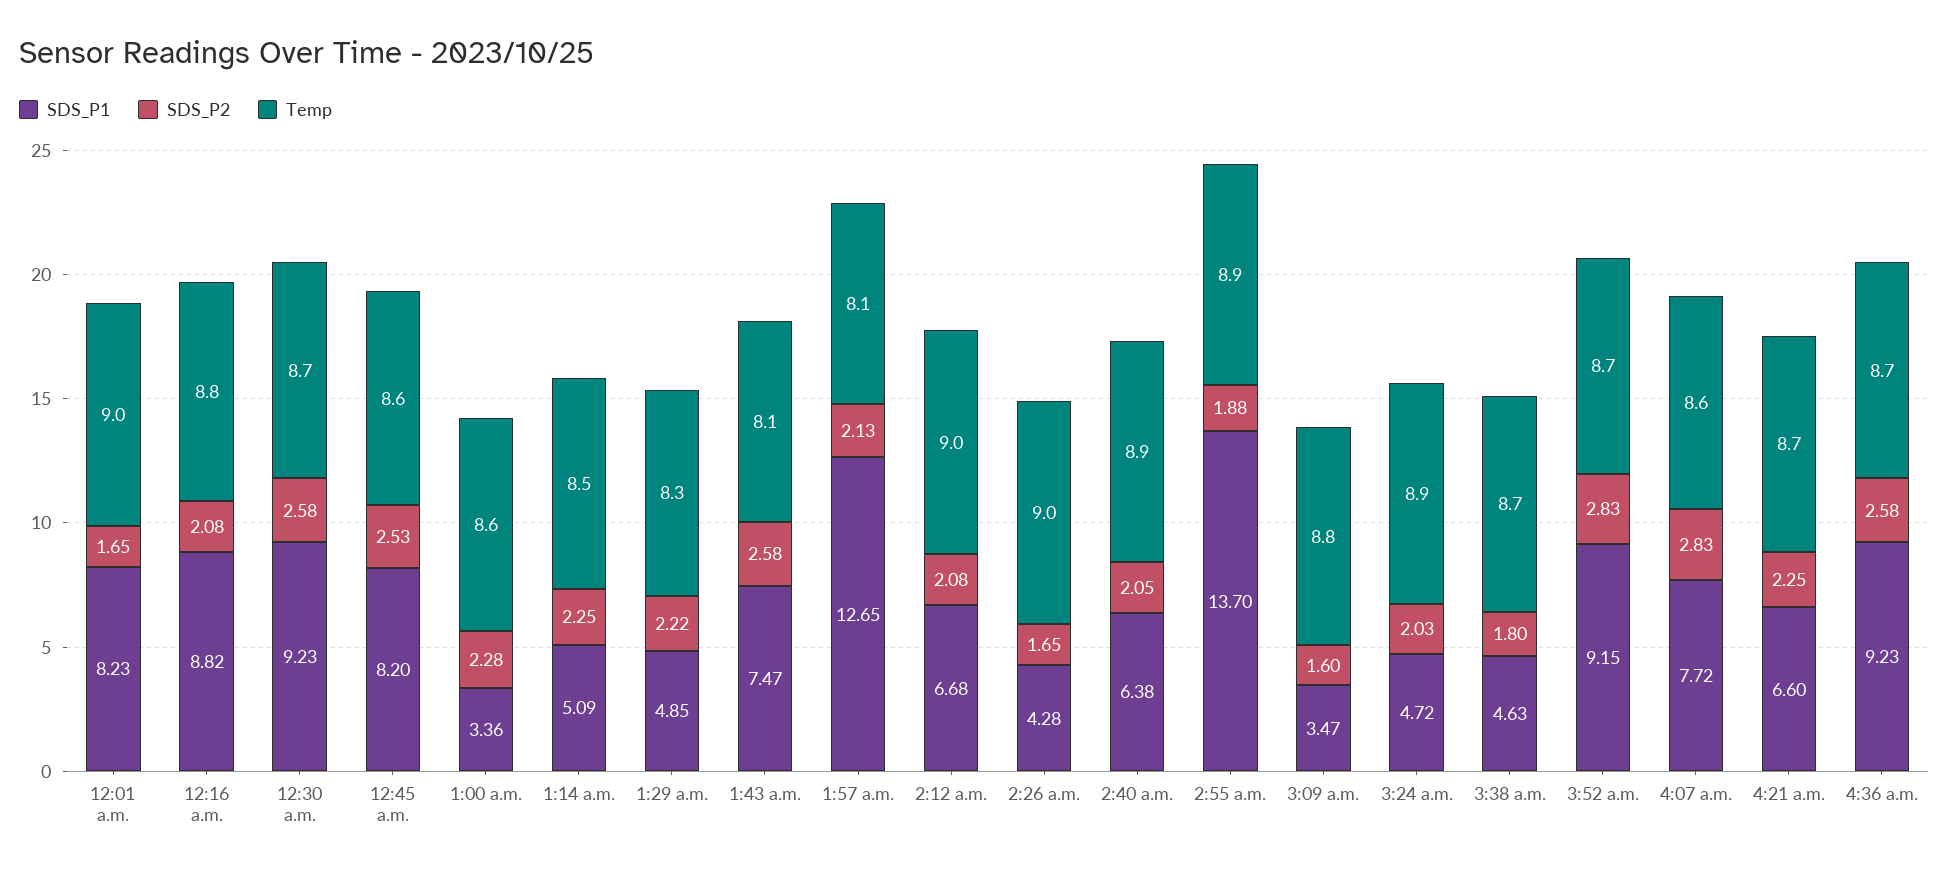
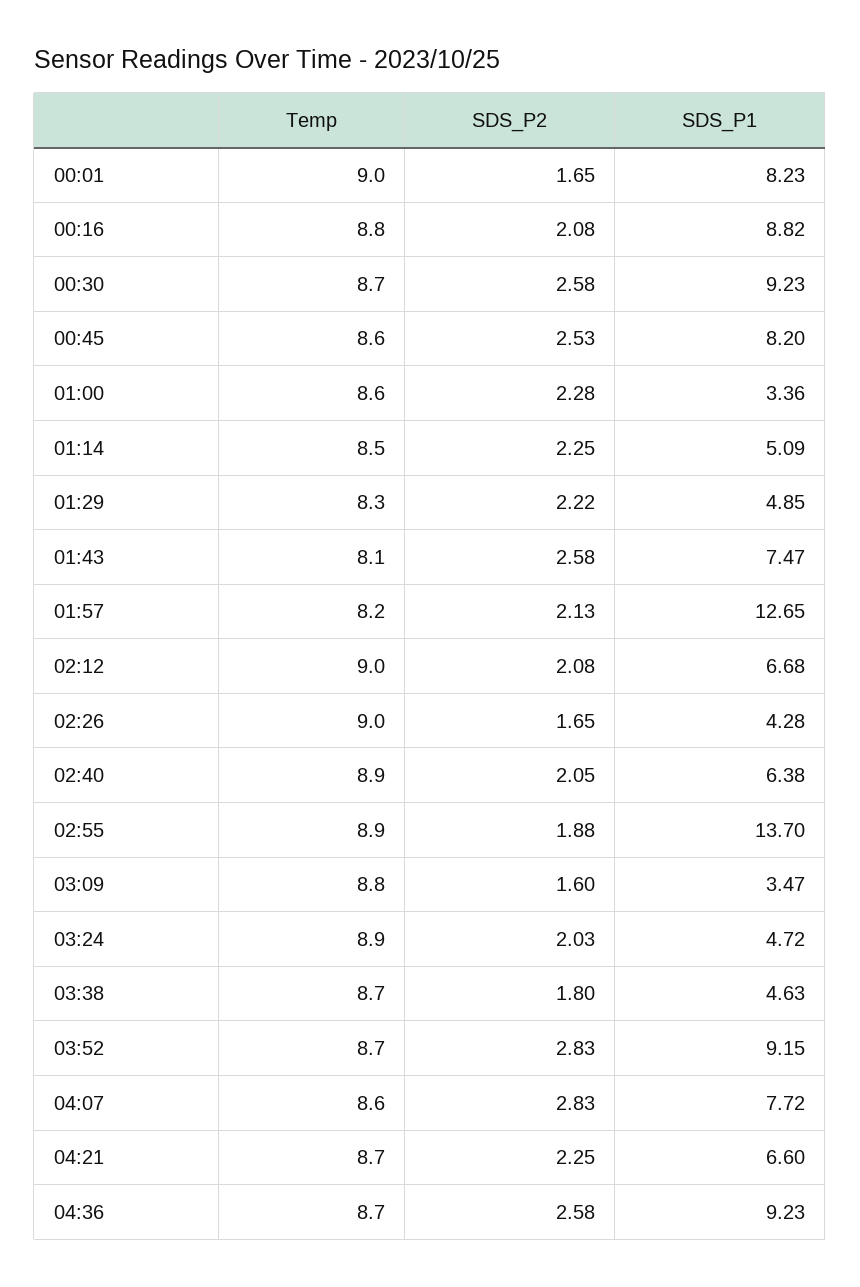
  {
    "SDS_P1": {
      "12:01 a.m.": 8.23,
      "12:16 a.m.": 8.82,
      "12:30 a.m.": 9.23,
      "12:45 a.m.": 8.2,
      "1:00 a.m.": 3.36,
      "1:14 a.m.": 5.09,
      "1:29 a.m.": 4.85,
      "1:43 a.m.": 7.47,
      "1:57 a.m.": 12.65,
      "2:12 a.m.": 6.68,
      "2:26 a.m.": 4.28,
      "2:40 a.m.": 6.38,
      "2:55 a.m.": 13.7,
      "3:09 a.m.": 3.47,
      "3:24 a.m.": 4.72,
      "3:38 a.m.": 4.63,
      "3:52 a.m.": 9.15,
      "4:07 a.m.": 7.72,
      "4:21 a.m.": 6.6,
      "4:36 a.m.": 9.23
    },
    "SDS_P2": {
      "12:01 a.m.": 1.65,
      "12:16 a.m.": 2.08,
      "12:30 a.m.": 2.58,
      "12:45 a.m.": 2.53,
      "1:00 a.m.": 2.28,
      "1:14 a.m.": 2.25,
      "1:29 a.m.": 2.22,
      "1:43 a.m.": 2.58,
      "1:57 a.m.": 2.13,
      "2:12 a.m.": 2.08,
      "2:26 a.m.": 1.65,
      "2:40 a.m.": 2.05,
      "2:55 a.m.": 1.88,
      "3:09 a.m.": 1.6,
      "3:24 a.m.": 2.03,
      "3:38 a.m.": 1.8,
      "3:52 a.m.": 2.83,
      "4:07 a.m.": 2.83,
      "4:21 a.m.": 2.25,
      "4:36 a.m.": 2.58
    },
    "Temp": {
      "12:01 a.m.": 9,
      "12:16 a.m.": 8.8,
      "12:30 a.m.": 8.7,
      "12:45 a.m.": 8.6,
      "1:00 a.m.": 8.6,
      "1:14 a.m.": 8.5,
      "1:29 a.m.": 8.3,
      "1:43 a.m.": 8.1,
-     "1:57 a.m.": 8.1,
+     "1:57 a.m.": 8.2,
      "2:12 a.m.": 9,
      "2:26 a.m.": 9,
      "2:40 a.m.": 8.9,
      "2:55 a.m.": 8.9,
      "3:09 a.m.": 8.8,
      "3:24 a.m.": 8.9,
      "3:38 a.m.": 8.7,
      "3:52 a.m.": 8.7,
      "4:07 a.m.": 8.6,
      "4:21 a.m.": 8.7,
      "4:36 a.m.": 8.7
    }
  }

